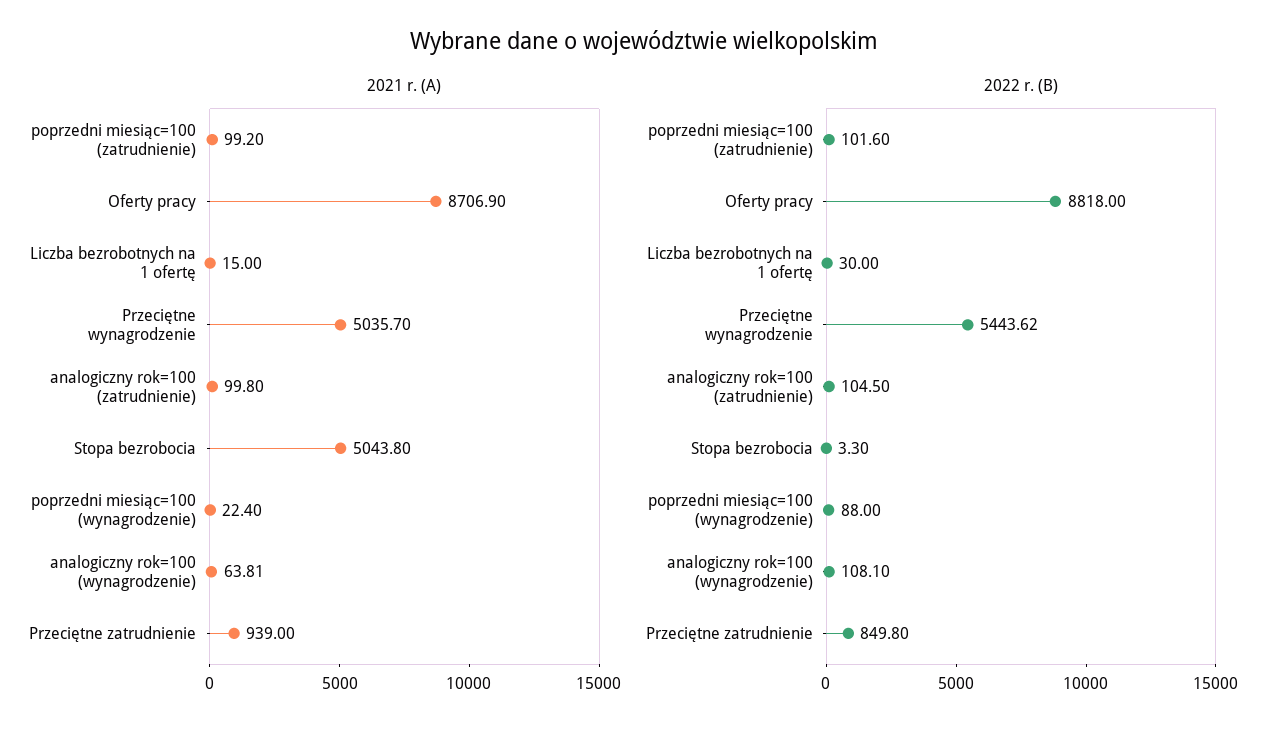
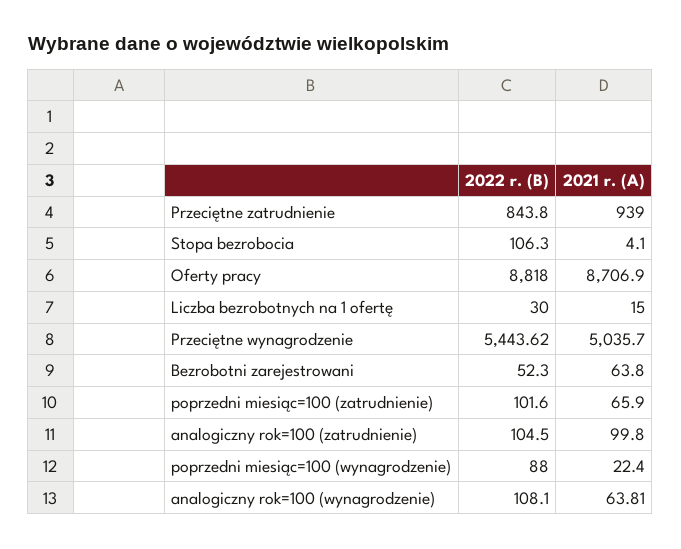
  {
    "2021 r. (A)": {
-     "poprzedni miesiąc=100 (zatrudnienie)": 99.2,
+     "poprzedni miesiąc=100 (zatrudnienie)": 65.9,
      "Oferty pracy": 8706.9,
      "Liczba bezrobotnych na 1 ofertę": 15,
      "Przeciętne wynagrodzenie": 5035.7,
      "analogiczny rok=100 (zatrudnienie)": 99.8,
-     "Stopa bezrobocia": 5043.8,
+     "Stopa bezrobocia": 4.1,
      "poprzedni miesiąc=100 (wynagrodzenie)": 22.4,
      "analogiczny rok=100 (wynagrodzenie)": 63.81,
-     "Przeciętne zatrudnienie": 939
+     "Przeciętne zatrudnienie": 939,
+     "Bezrobotni zarejestrowani": 63.8
    },
    "2022 r. (B)": {
      "poprzedni miesiąc=100 (zatrudnienie)": 101.6,
      "Oferty pracy": 8818,
      "Liczba bezrobotnych na 1 ofertę": 30,
      "Przeciętne wynagrodzenie": 5443.62,
      "analogiczny rok=100 (zatrudnienie)": 104.5,
-     "Stopa bezrobocia": 3.3,
+     "Stopa bezrobocia": 106.3,
      "poprzedni miesiąc=100 (wynagrodzenie)": 88,
      "analogiczny rok=100 (wynagrodzenie)": 108.1,
-     "Przeciętne zatrudnienie": 849.8
+     "Przeciętne zatrudnienie": 843.8,
+     "Bezrobotni zarejestrowani": 52.3
    }
  }

